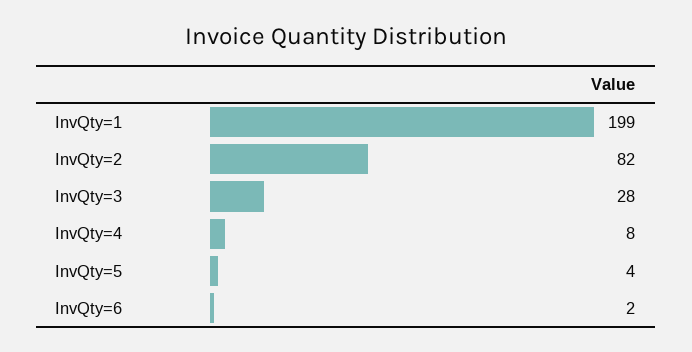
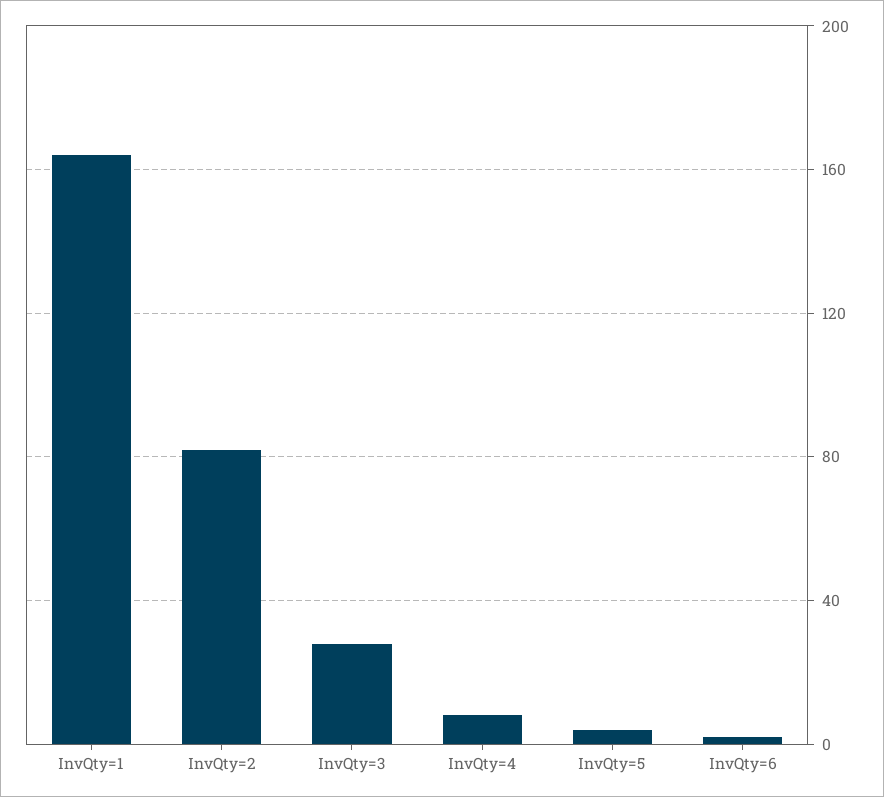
  {
-   "InvQty=1": 199,
+   "InvQty=1": 165,
    "InvQty=2": 82,
    "InvQty=3": 28,
    "InvQty=4": 8,
    "InvQty=5": 4,
    "InvQty=6": 2
  }

